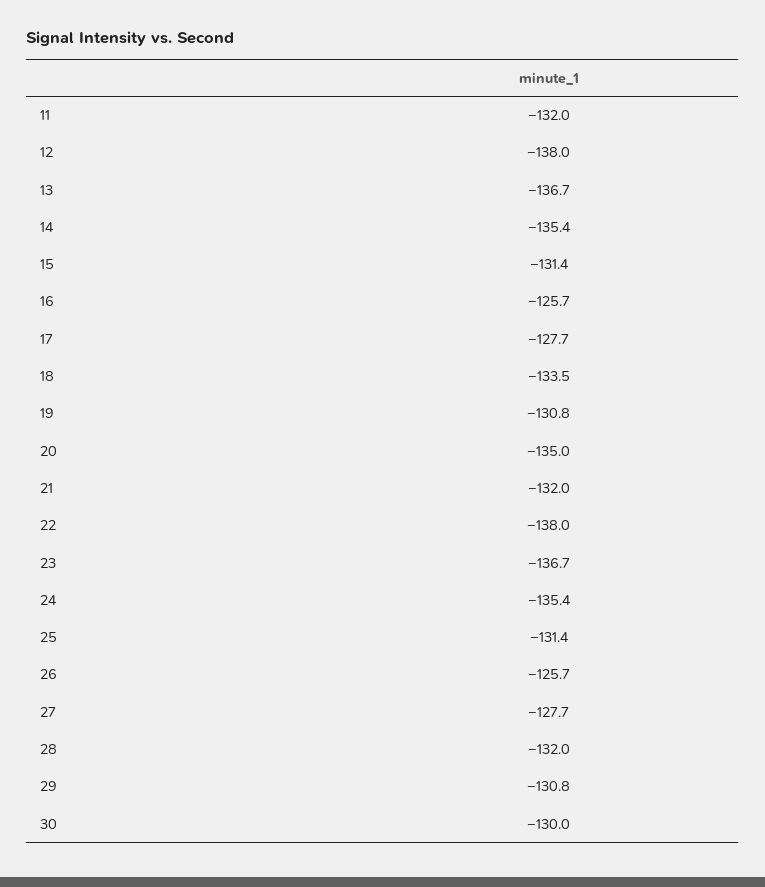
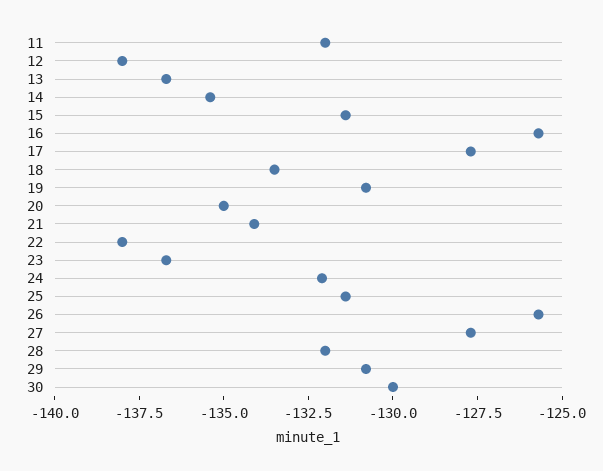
  {
    "11": -132,
    "12": -138,
    "13": -136.7,
    "14": -135.4,
    "15": -131.4,
    "16": -125.7,
    "17": -127.7,
    "18": -133.5,
    "19": -130.8,
    "20": -135,
-   "21": -132,
+   "21": -134,
    "22": -138,
    "23": -136.7,
-   "24": -135.4,
+   "24": -132,
    "25": -131.4,
    "26": -125.7,
    "27": -127.7,
    "28": -132,
    "29": -130.8,
    "30": -130
  }

